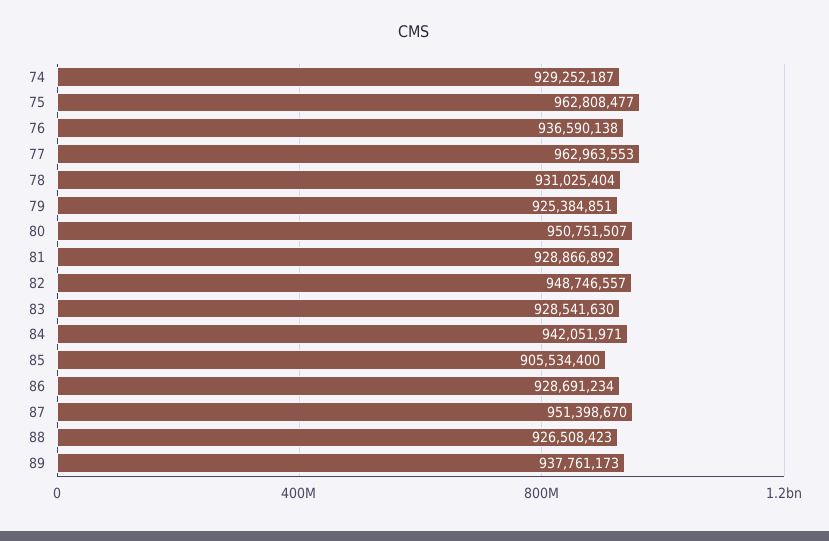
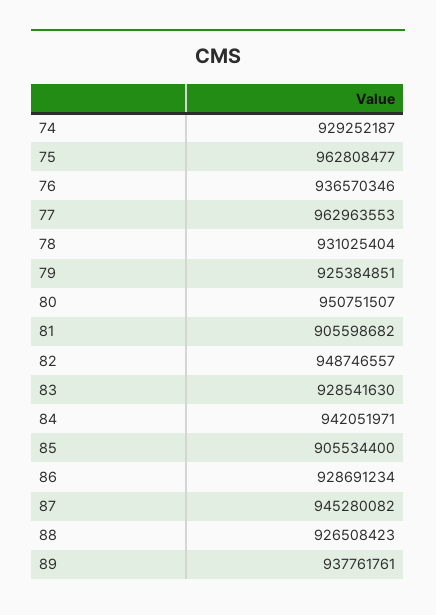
  {
    "74": 929252187,
    "75": 962808477,
-   "76": 936590138,
+   "76": 936570346,
    "77": 962963553,
    "78": 931025404,
    "79": 925384851,
    "80": 950751507,
-   "81": 928866892,
+   "81": 905598682,
    "82": 948746557,
    "83": 928541630,
    "84": 942051971,
    "85": 905534400,
    "86": 928691234,
-   "87": 951398670,
+   "87": 945280082,
    "88": 926508423,
-   "89": 937761173
+   "89": 937761761
  }

